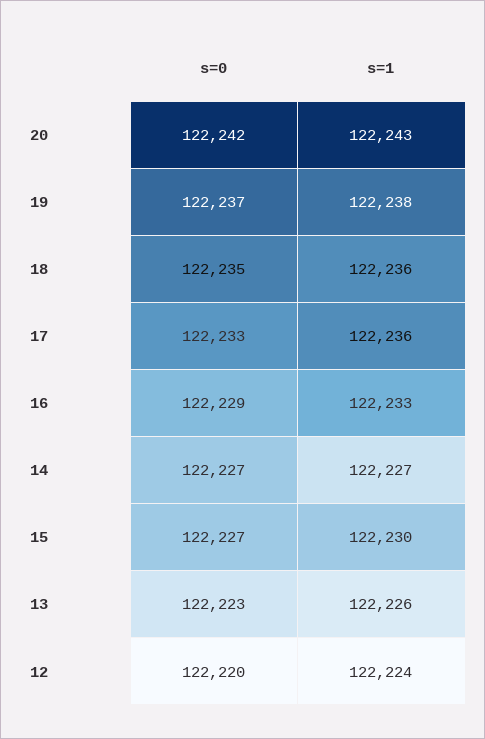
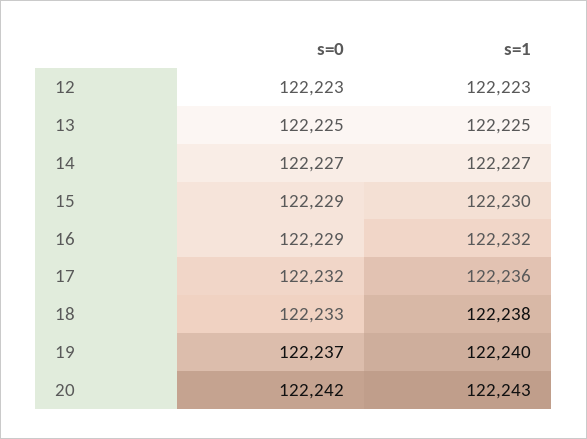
  {
    "s=0": {
      "20": 122242,
      "19": 122237,
-     "18": 122235,
+     "18": 122233,
-     "17": 122233,
+     "17": 122232,
      "16": 122229,
      "14": 122227,
-     "15": 122227,
+     "15": 122229,
-     "13": 122223,
+     "13": 122225,
-     "12": 122220
+     "12": 122223
    },
    "s=1": {
      "20": 122243,
-     "19": 122238,
+     "19": 122240,
-     "18": 122236,
+     "18": 122238,
      "17": 122236,
-     "16": 122233,
+     "16": 122232,
      "14": 122227,
      "15": 122230,
-     "13": 122226,
+     "13": 122225,
-     "12": 122224
+     "12": 122223
    }
  }

